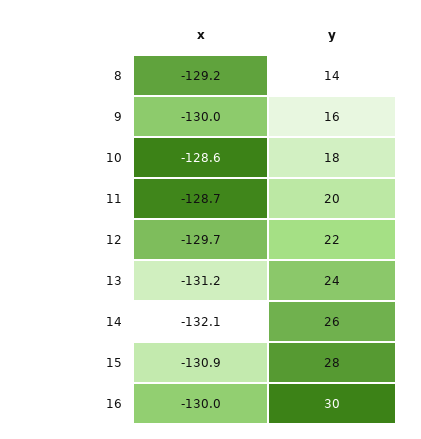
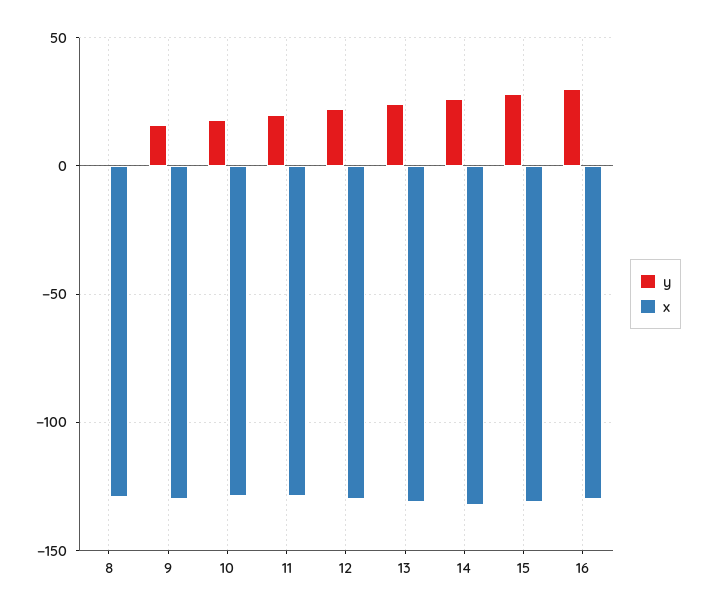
  {
    "x": {
      "8": -129.2,
      "9": -130,
      "10": -128.6,
      "11": -128.7,
      "12": -129.7,
      "13": -131.2,
      "14": -132.1,
      "15": -130.9,
      "16": -130
    },
    "y": {
-     "8": 14,
+     "8": 0,
      "9": 16,
      "10": 18,
      "11": 20,
      "12": 22,
      "13": 24,
      "14": 26,
      "15": 28,
      "16": 30
    }
  }

